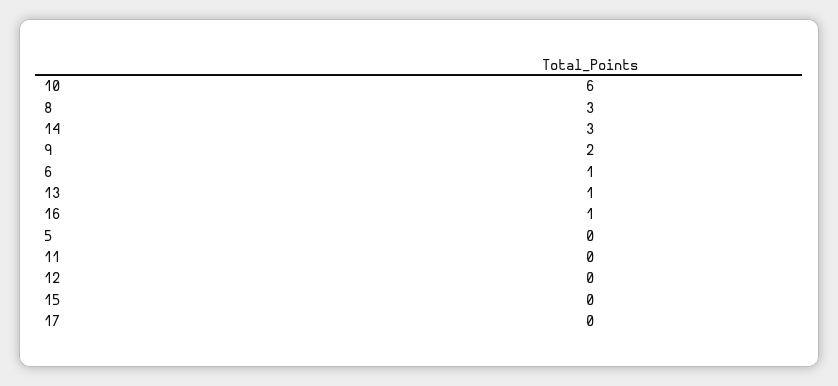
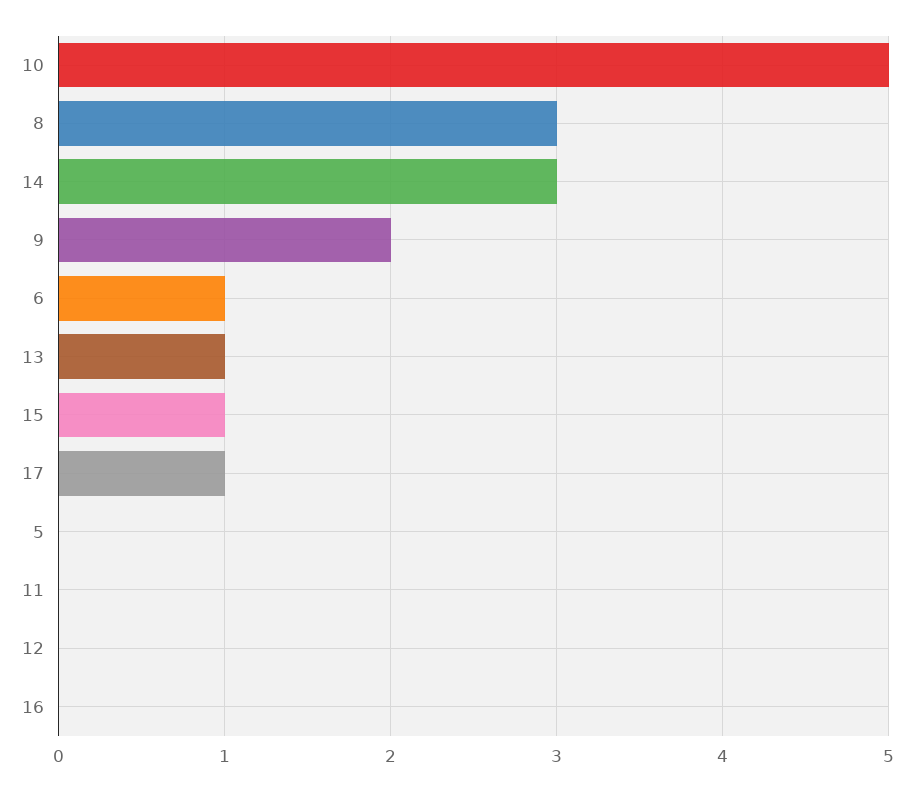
  {
-   "10": 6,
+   "10": 5,
    "8": 3,
    "14": 3,
    "9": 2,
    "6": 1,
    "13": 1,
-   "16": 1,
+   "16": 0,
    "5": 0,
    "11": 0,
    "12": 0,
-   "15": 0,
+   "15": 1,
-   "17": 0
+   "17": 1
  }

